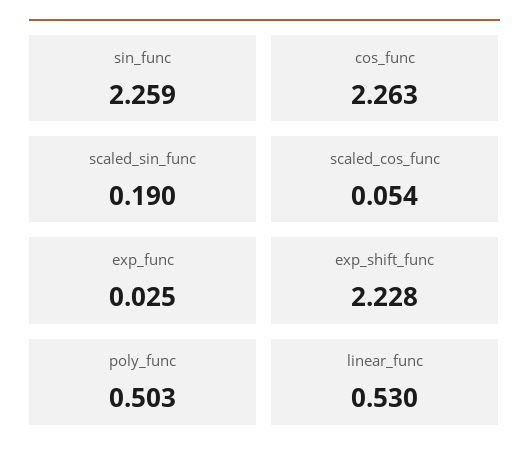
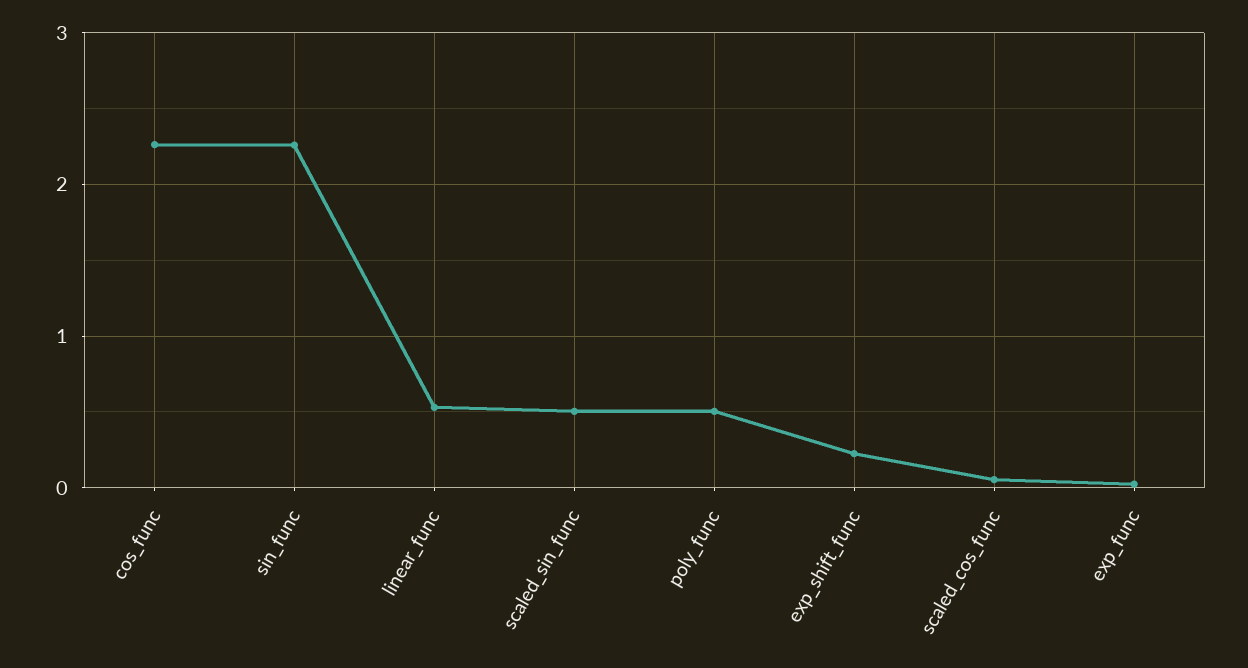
  {
    "sin_func": 2.259,
    "cos_func": 2.263,
-   "scaled_sin_func": 0.19,
+   "scaled_sin_func": 0.5,
    "scaled_cos_func": 0.054,
    "exp_func": 0.025,
-   "exp_shift_func": 2.228,
+   "exp_shift_func": 0.2,
    "poly_func": 0.503,
    "linear_func": 0.53
  }

